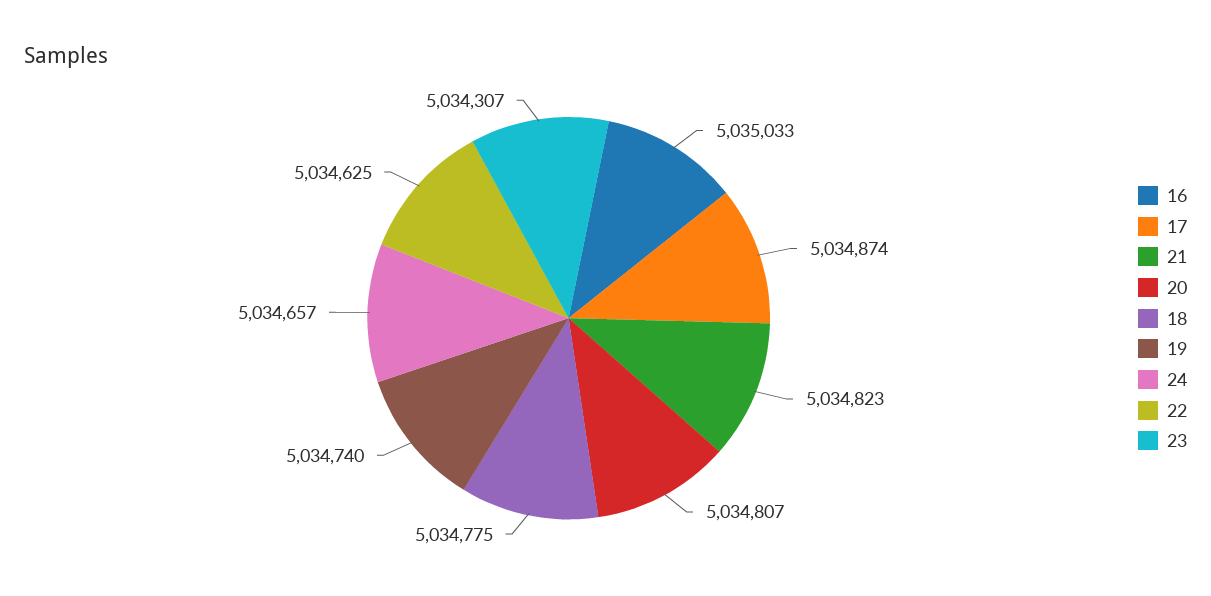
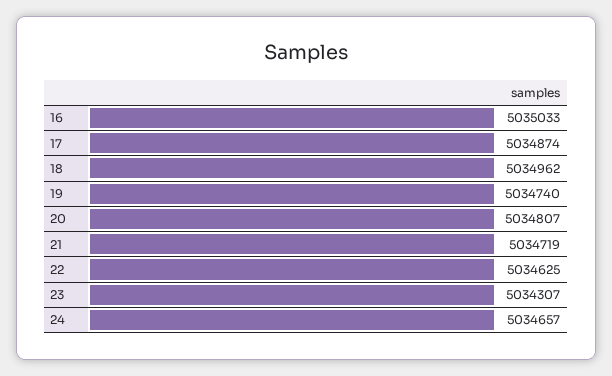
  {
    "16": 5035033,
    "17": 5034874,
-   "21": 5034823,
+   "21": 5034719,
    "20": 5034807,
-   "18": 5034775,
+   "18": 5034962,
    "19": 5034740,
    "24": 5034657,
    "22": 5034625,
    "23": 5034307
  }

